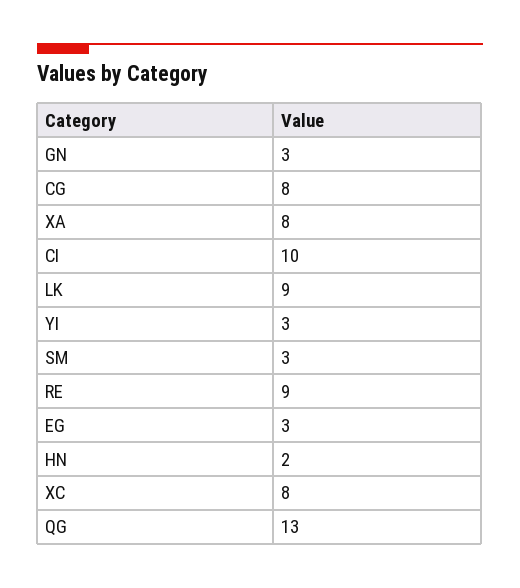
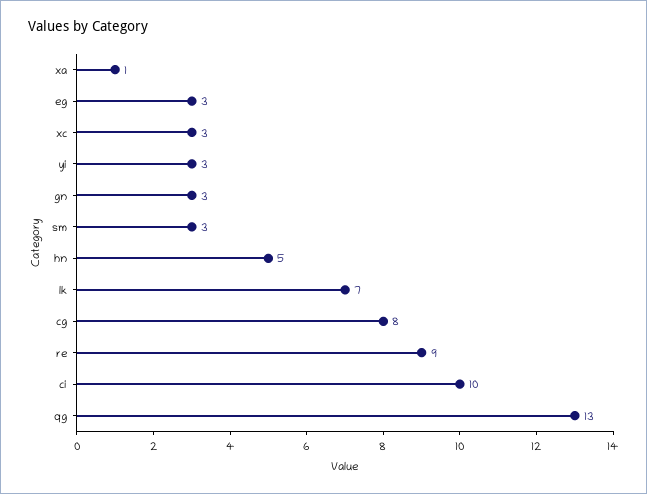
  {
    "GN": 3,
    "CG": 8,
-   "XA": 8,
+   "XA": 1,
    "CI": 10,
-   "LK": 9,
+   "LK": 7,
    "YI": 3,
    "SM": 3,
    "RE": 9,
    "EG": 3,
-   "HN": 2,
+   "HN": 5,
-   "XC": 8,
+   "XC": 3,
    "QG": 13
  }

